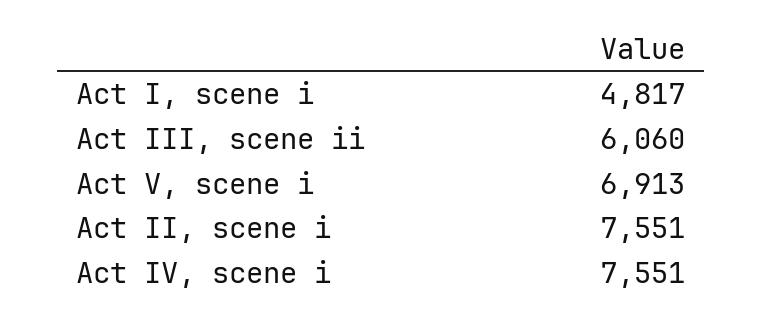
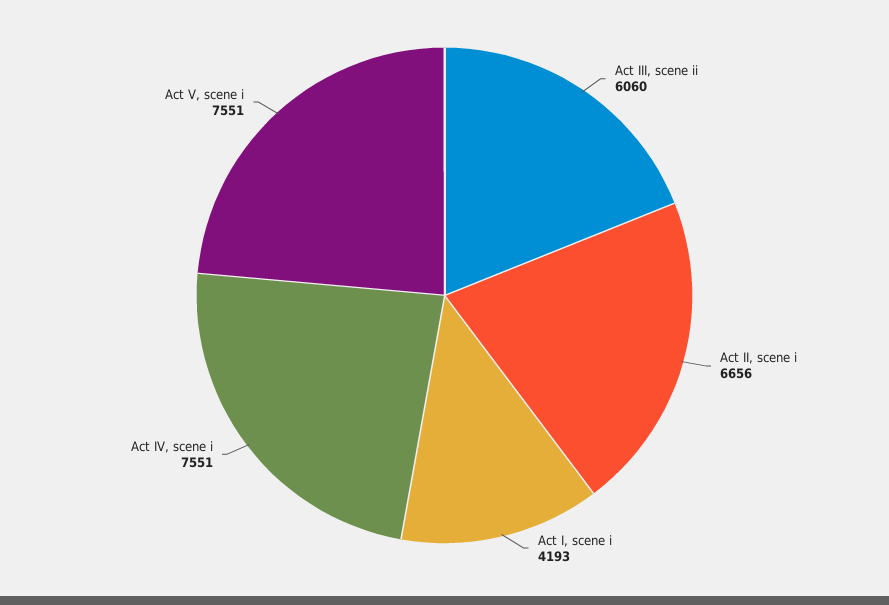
  {
-   "Act I, scene i": 4817,
+   "Act I, scene i": 4193,
    "Act III, scene ii": 6060,
-   "Act V, scene i": 6913,
+   "Act V, scene i": 7551,
-   "Act II, scene i": 7551,
+   "Act II, scene i": 6656,
    "Act IV, scene i": 7551
  }

